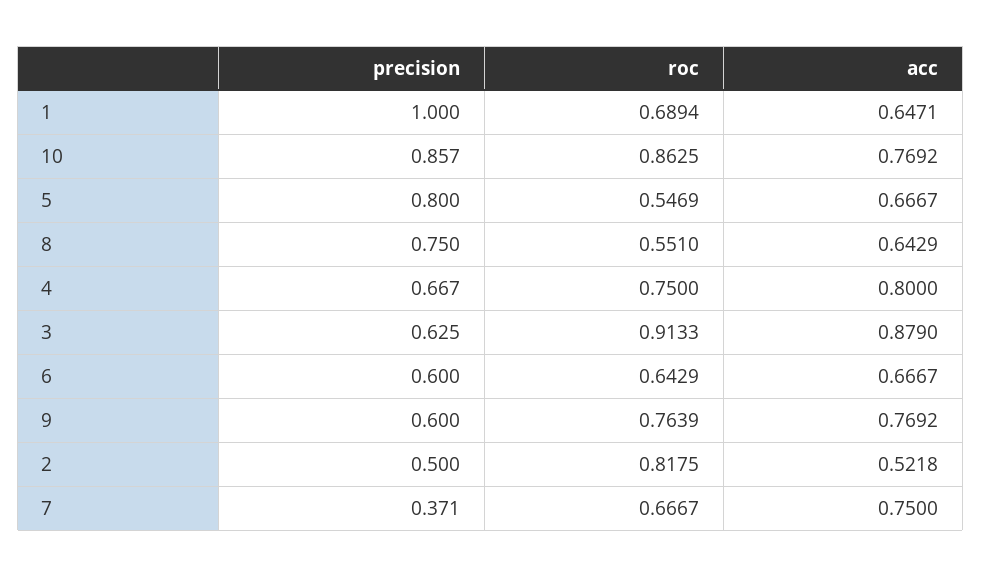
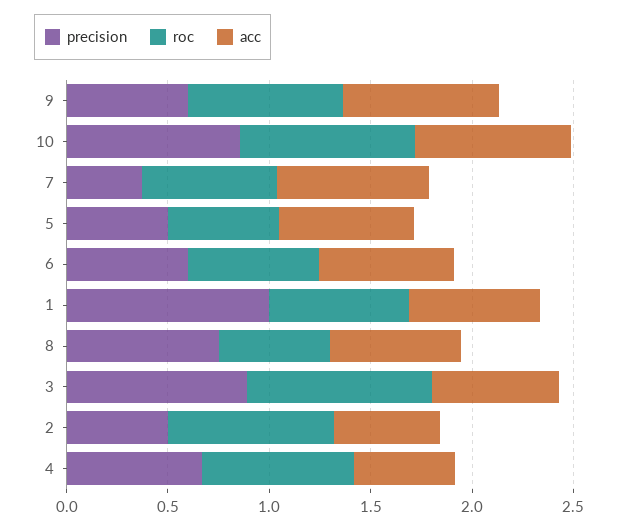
  {
    "precision": {
      "1": 1,
      "10": 0.857,
-     "5": 0.8,
+     "5": 0.5,
      "8": 0.75,
      "4": 0.667,
-     "3": 0.625,
+     "3": 0.9,
      "6": 0.6,
      "9": 0.6,
      "2": 0.5,
      "7": 0.371
    },
    "roc": {
      "1": 0.6894,
      "10": 0.8625,
      "5": 0.5469,
      "8": 0.551,
      "4": 0.75,
      "3": 0.9133,
      "6": 0.6429,
      "9": 0.7639,
      "2": 0.8175,
      "7": 0.6667
    },
    "acc": {
      "1": 0.6471,
      "10": 0.7692,
      "5": 0.6667,
      "8": 0.6429,
-     "4": 0.8,
+     "4": 0.5,
-     "3": 0.879,
+     "3": 0.6,
      "6": 0.6667,
      "9": 0.7692,
      "2": 0.5218,
      "7": 0.75
    }
  }

